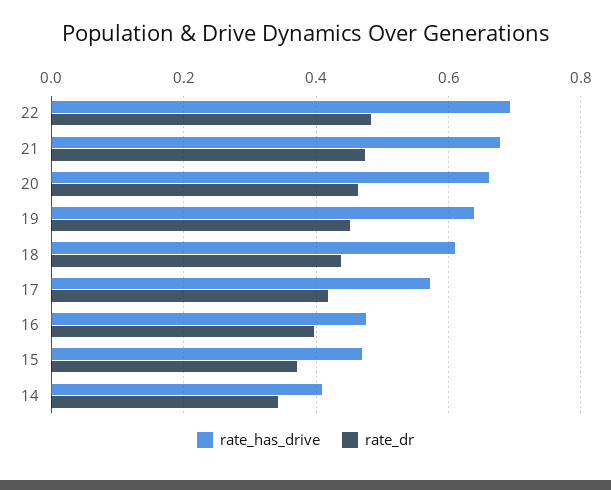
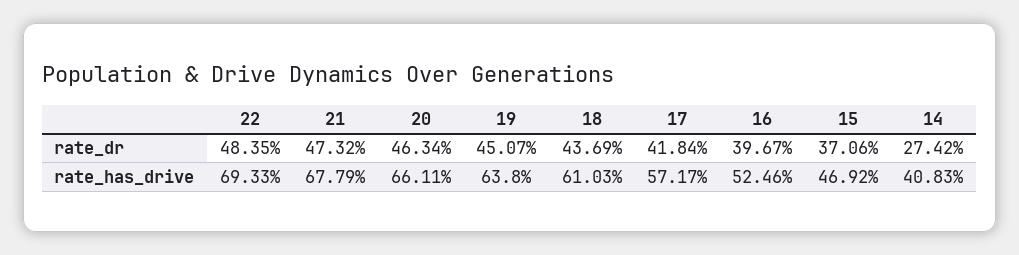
  {
    "rate_has_drive": {
      "22": 0.6933,
      "21": 0.6779,
      "20": 0.6611,
      "19": 0.638,
      "18": 0.6103,
      "17": 0.5717,
-     "16": 0.48,
+     "16": 0.5246,
      "15": 0.4692,
      "14": 0.4083
    },
    "rate_dr": {
      "22": 0.4835,
      "21": 0.4732,
      "20": 0.4634,
      "19": 0.4507,
      "18": 0.4369,
      "17": 0.4184,
      "16": 0.3967,
      "15": 0.3706,
-     "14": 0.34
+     "14": 0.2742
    }
  }

